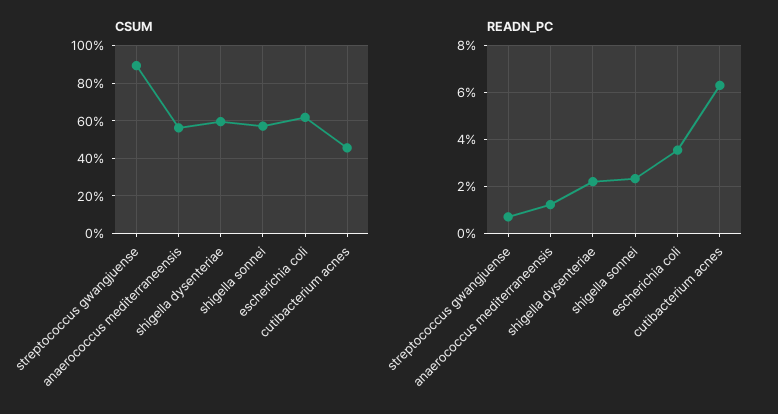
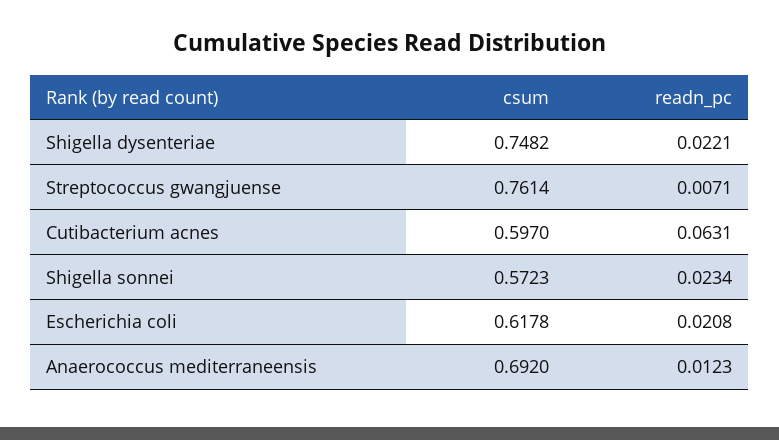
  {
    "CSUM": {
-     "streptococcus gwangjuense": 0.9,
+     "streptococcus gwangjuense": 0.7614,
-     "anaerococcus mediterraneensis": 0.55,
+     "anaerococcus mediterraneensis": 0.692,
-     "shigella dysenteriae": 0.6,
+     "shigella dysenteriae": 0.7482,
      "shigella sonnei": 0.5723,
      "escherichia coli": 0.6178,
-     "cutibacterium acnes": 0.45
+     "cutibacterium acnes": 0.597
    },
    "READN_PC": {
      "streptococcus gwangjuense": 0.0071,
      "anaerococcus mediterraneensis": 0.0123,
      "shigella dysenteriae": 0.0221,
      "shigella sonnei": 0.0234,
-     "escherichia coli": 0.035,
+     "escherichia coli": 0.0208,
      "cutibacterium acnes": 0.0631
    }
  }

